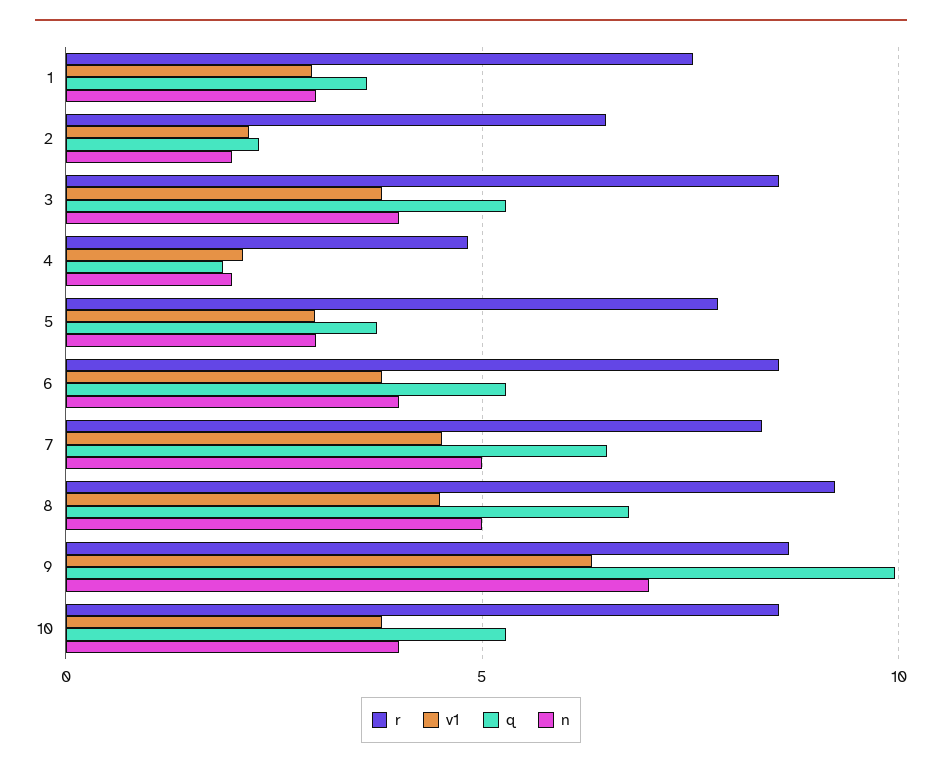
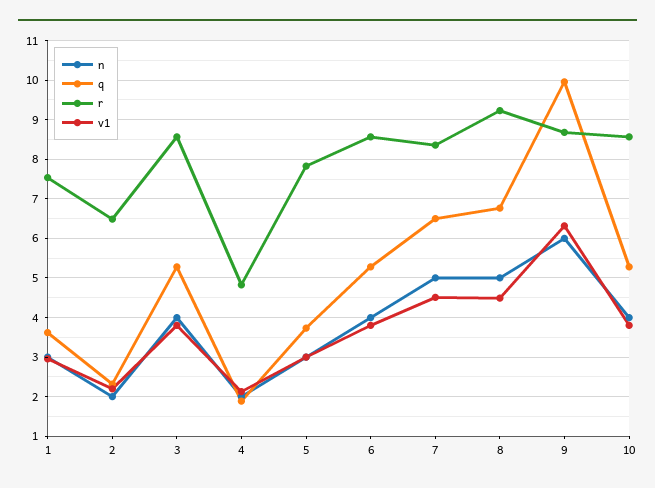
  {
    "r": {
      "1": 7.6,
      "2": 6.4,
      "3": 8.6,
      "4": 4.8,
      "5": 7.8,
      "6": 8.6,
      "7": 8.4,
      "8": 9.2,
      "9": 8.6,
      "10": 8.6
    },
    "v1": {
      "1": 3,
      "2": 2.2,
      "3": 3.8,
      "4": 2.2,
      "5": 3,
      "6": 3.8,
      "7": 4.6,
      "8": 4.4,
      "9": 6.4,
      "10": 3.8
    },
    "q": {
      "1": 3.6,
      "2": 2.4,
      "3": 5.2,
      "4": 1.8,
      "5": 3.8,
      "6": 5.2,
      "7": 6.4,
      "8": 6.8,
      "9": 10,
      "10": 5.2
    },
    "n": {
      "1": 3,
      "2": 2,
      "3": 4,
      "4": 2,
      "5": 3,
      "6": 4,
      "7": 5,
      "8": 5,
-     "9": 7,
+     "9": 6,
      "10": 4
    }
  }

